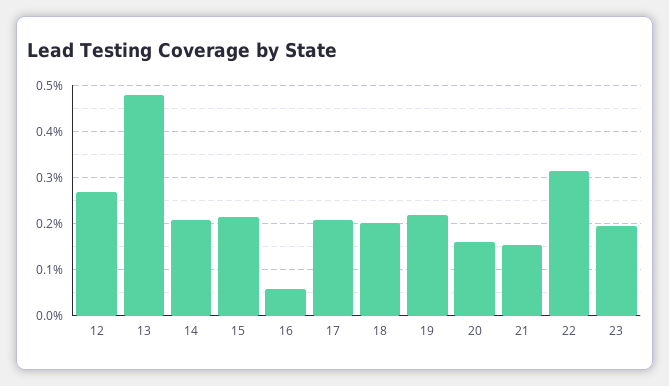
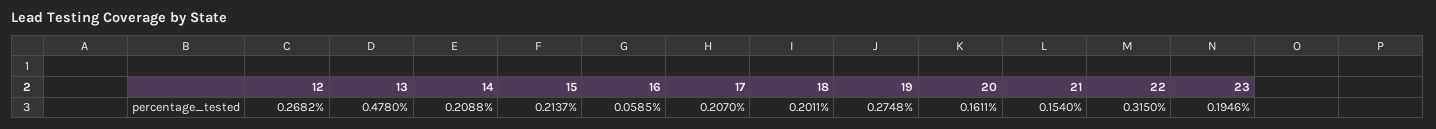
  {
    "12": 0.2682,
    "13": 0.478,
    "14": 0.2088,
    "15": 0.2137,
    "16": 0.0585,
    "17": 0.207,
    "18": 0.2011,
-   "19": 0.22,
+   "19": 0.2748,
    "20": 0.1611,
    "21": 0.154,
    "22": 0.315,
    "23": 0.1946
  }

